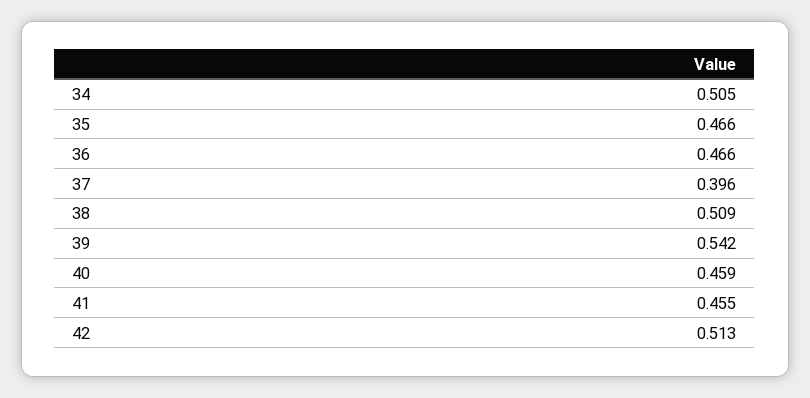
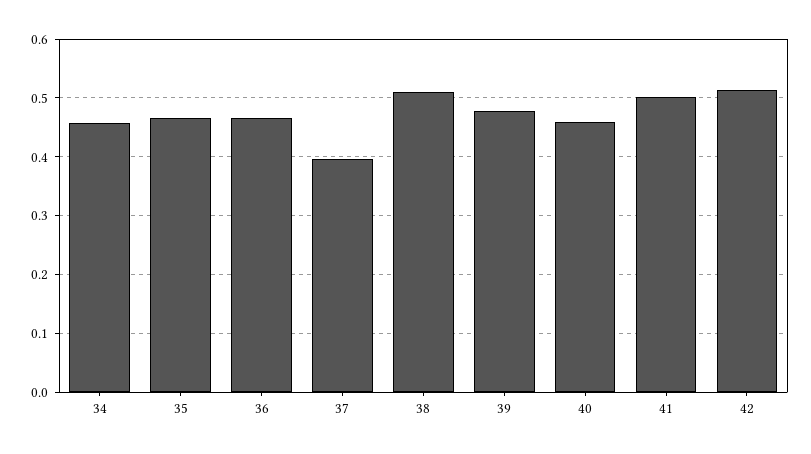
  {
-   "34": 0.505,
+   "34": 0.46,
    "35": 0.466,
    "36": 0.466,
    "37": 0.396,
    "38": 0.509,
-   "39": 0.542,
+   "39": 0.48,
    "40": 0.459,
-   "41": 0.455,
+   "41": 0.5,
    "42": 0.513
  }

